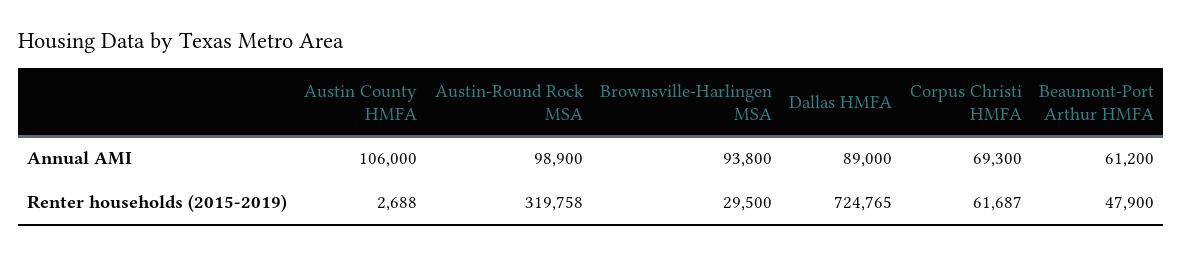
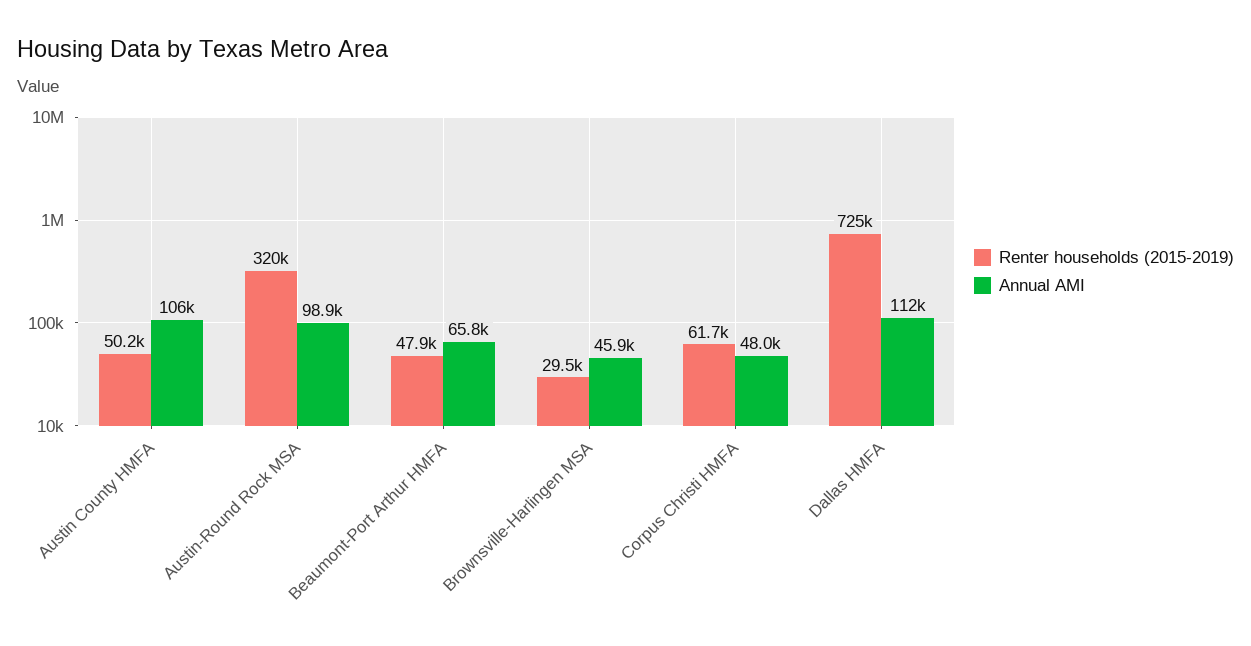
  {
    "Annual AMI": {
      "Austin County HMFA": 106000,
      "Austin-Round Rock MSA": 98900,
-     "Brownsville-Harlingen MSA": 93800,
+     "Brownsville-Harlingen MSA": 45900,
-     "Dallas HMFA": 89000,
+     "Dallas HMFA": 112000,
-     "Corpus Christi HMFA": 69300,
+     "Corpus Christi HMFA": 48000,
-     "Beaumont-Port Arthur HMFA": 61200
+     "Beaumont-Port Arthur HMFA": 65800
    },
    "Renter households (2015-2019)": {
-     "Austin County HMFA": 2688,
+     "Austin County HMFA": 50200,
      "Austin-Round Rock MSA": 319758,
      "Brownsville-Harlingen MSA": 29500,
      "Dallas HMFA": 724765,
      "Corpus Christi HMFA": 61687,
      "Beaumont-Port Arthur HMFA": 47900
    }
  }

